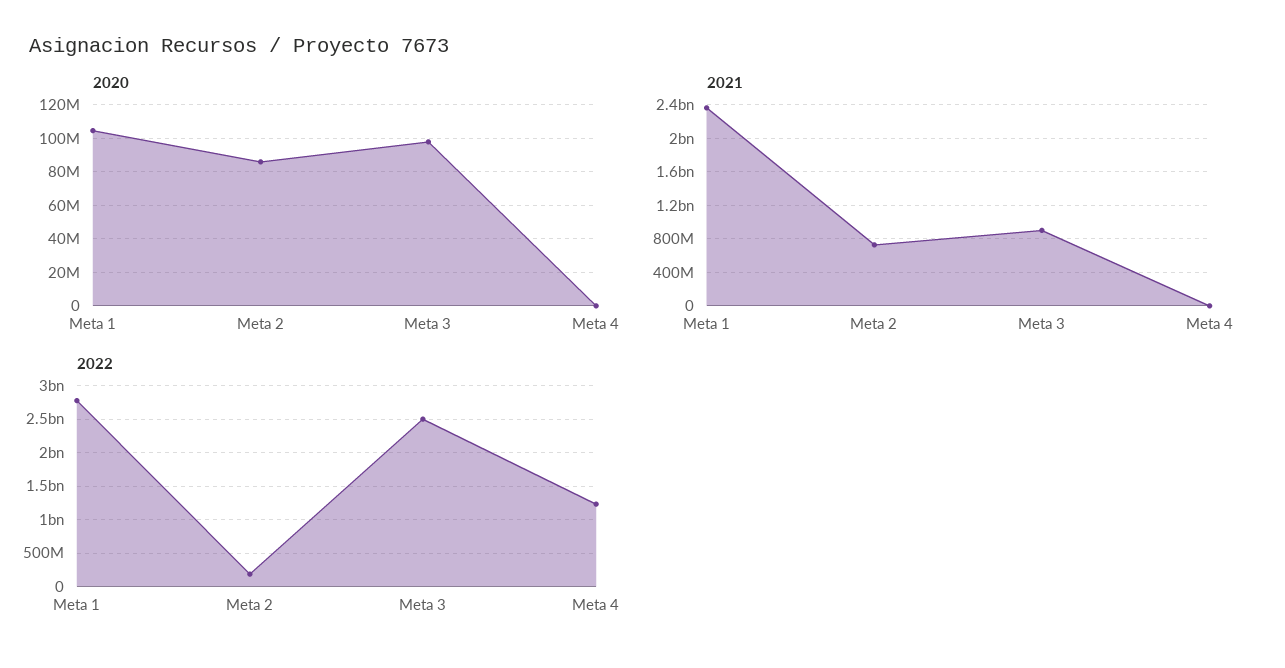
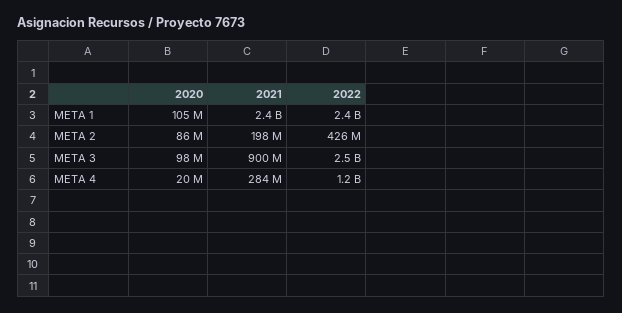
  {
    "2020": {
      "Meta 1": 105000000,
      "Meta 2": 86000000,
      "Meta 3": 98000000,
-     "Meta 4": 0
+     "Meta 4": 20000000
    },
    "2021": {
      "Meta 1": 2400000000,
-     "Meta 2": 700000000,
+     "Meta 2": 198000000,
      "Meta 3": 900000000,
-     "Meta 4": 0
+     "Meta 4": 284000000
    },
    "2022": {
-     "Meta 1": 2800000000,
+     "Meta 1": 2400000000,
-     "Meta 2": 200000000,
+     "Meta 2": 426000000,
      "Meta 3": 2500000000,
      "Meta 4": 1200000000
    }
  }

